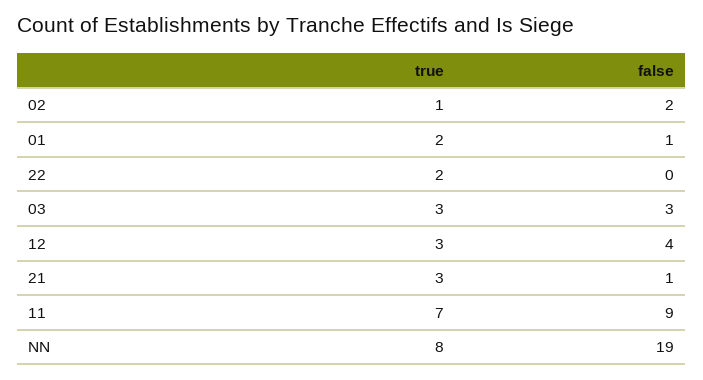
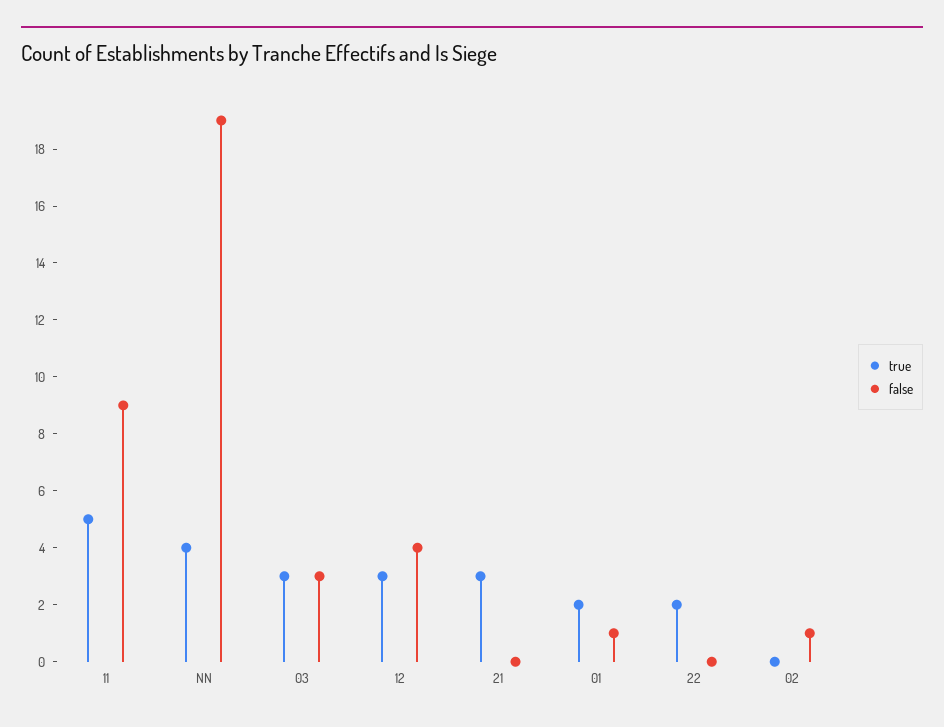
  {
    "true": {
-     "02": 1,
+     "02": 0,
      "01": 2,
      "22": 2,
      "03": 3,
      "12": 3,
      "21": 3,
-     "11": 7,
+     "11": 5,
-     "NN": 8
+     "NN": 4
    },
    "false": {
-     "02": 2,
+     "02": 1,
      "01": 1,
      "22": 0,
      "03": 3,
      "12": 4,
-     "21": 1,
+     "21": 0,
      "11": 9,
      "NN": 19
    }
  }

